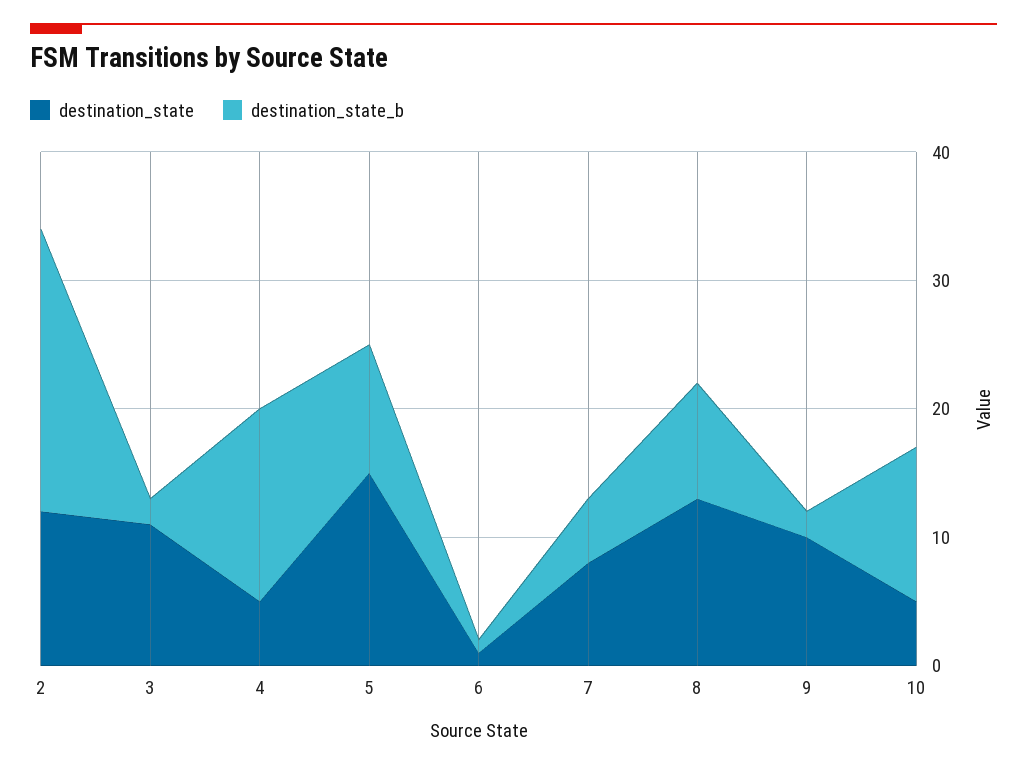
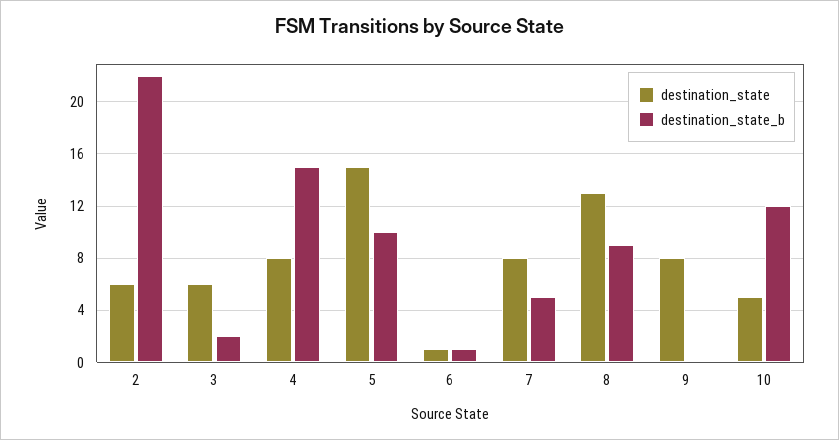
  {
    "destination_state": {
-     "2": 12,
+     "2": 6,
-     "3": 11,
+     "3": 6,
-     "4": 5,
+     "4": 8,
      "5": 15,
      "6": 1,
      "7": 8,
      "8": 13,
-     "9": 10,
+     "9": 8,
      "10": 5
    },
    "destination_state_b": {
      "2": 22,
      "3": 2,
      "4": 15,
      "5": 10,
      "6": 1,
      "7": 5,
      "8": 9,
-     "9": 2,
+     "9": 0,
      "10": 12
    }
  }

